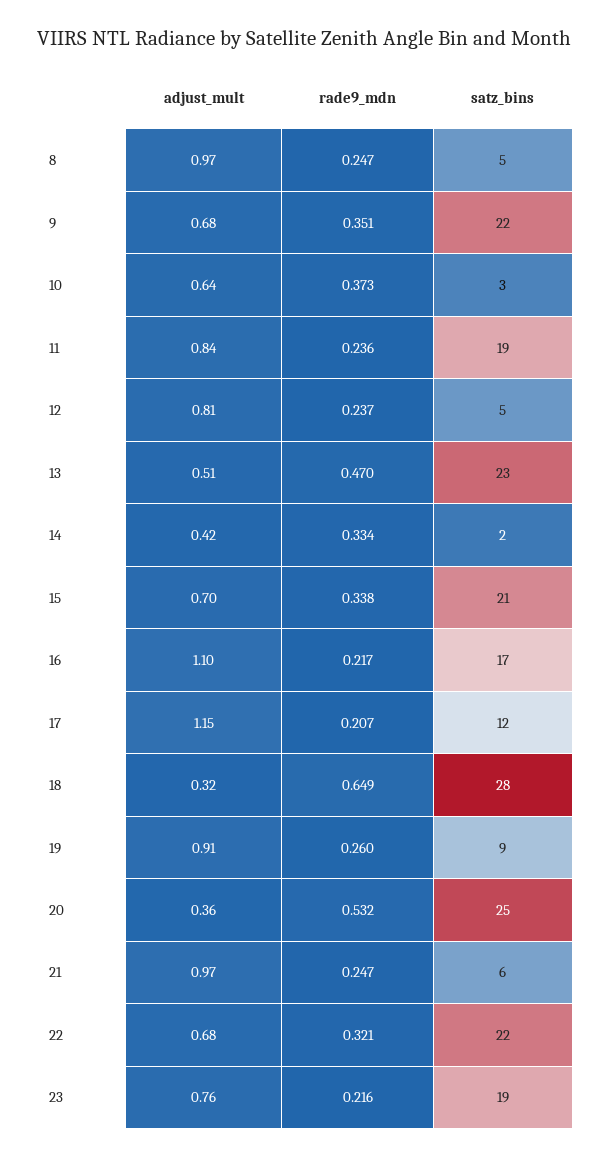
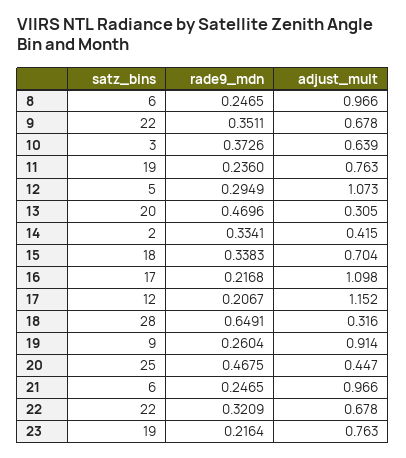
  {
    "adjust_mult": {
      "8": 0.966,
      "9": 0.678,
      "10": 0.639,
-     "11": 0.84,
+     "11": 0.763,
-     "12": 0.81,
+     "12": 1.073,
-     "13": 0.51,
+     "13": 0.305,
      "14": 0.415,
      "15": 0.704,
      "16": 1.098,
      "17": 1.152,
      "18": 0.316,
      "19": 0.914,
-     "20": 0.36,
+     "20": 0.447,
      "21": 0.966,
      "22": 0.678,
      "23": 0.763
    },
    "rade9_mdn": {
      "8": 0.2465,
      "9": 0.3511,
      "10": 0.3726,
      "11": 0.236,
-     "12": 0.237,
+     "12": 0.2949,
      "13": 0.4696,
      "14": 0.3341,
      "15": 0.3383,
      "16": 0.2168,
      "17": 0.2067,
      "18": 0.6491,
      "19": 0.2604,
-     "20": 0.532,
+     "20": 0.4675,
      "21": 0.2465,
      "22": 0.3209,
      "23": 0.2164
    },
    "satz_bins": {
-     "8": 5,
+     "8": 6,
      "9": 22,
      "10": 3,
      "11": 19,
      "12": 5,
-     "13": 23,
+     "13": 20,
      "14": 2,
-     "15": 21,
+     "15": 18,
      "16": 17,
      "17": 12,
      "18": 28,
      "19": 9,
      "20": 25,
      "21": 6,
      "22": 22,
      "23": 19
    }
  }

